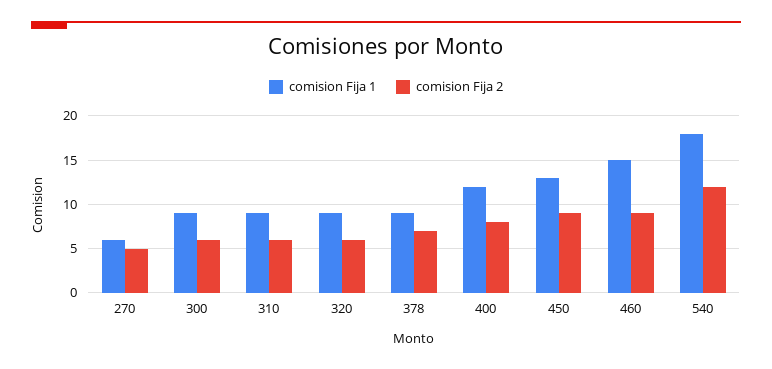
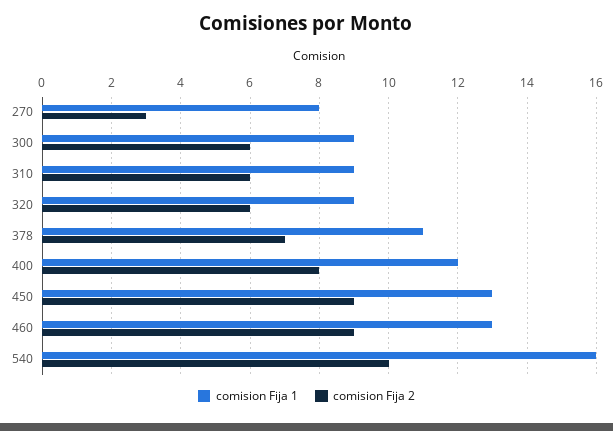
  {
    "comision Fija 1": {
-     "270": 6,
+     "270": 8,
      "300": 9,
      "310": 9,
      "320": 9,
-     "378": 9,
+     "378": 11,
      "400": 12,
      "450": 13,
-     "460": 15,
+     "460": 13,
-     "540": 18
+     "540": 16
    },
    "comision Fija 2": {
-     "270": 5,
+     "270": 3,
      "300": 6,
      "310": 6,
      "320": 6,
      "378": 7,
      "400": 8,
      "450": 9,
      "460": 9,
-     "540": 12
+     "540": 10
    }
  }

